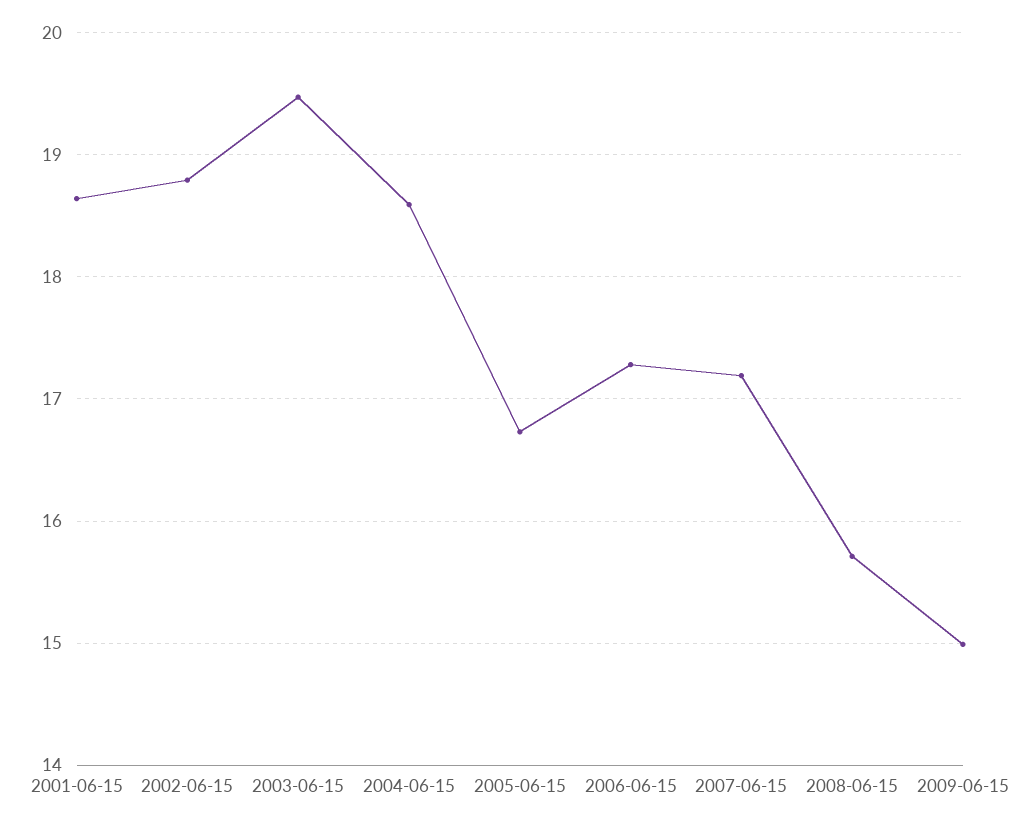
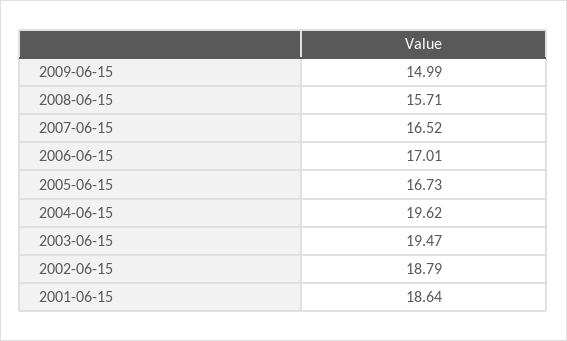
  {
    "2001-06-15": 18.64,
    "2002-06-15": 18.79,
    "2003-06-15": 19.47,
-   "2004-06-15": 18.6,
+   "2004-06-15": 19.62,
    "2005-06-15": 16.73,
-   "2006-06-15": 17.3,
+   "2006-06-15": 17.01,
-   "2007-06-15": 17.2,
+   "2007-06-15": 16.52,
    "2008-06-15": 15.71,
    "2009-06-15": 14.99
  }

